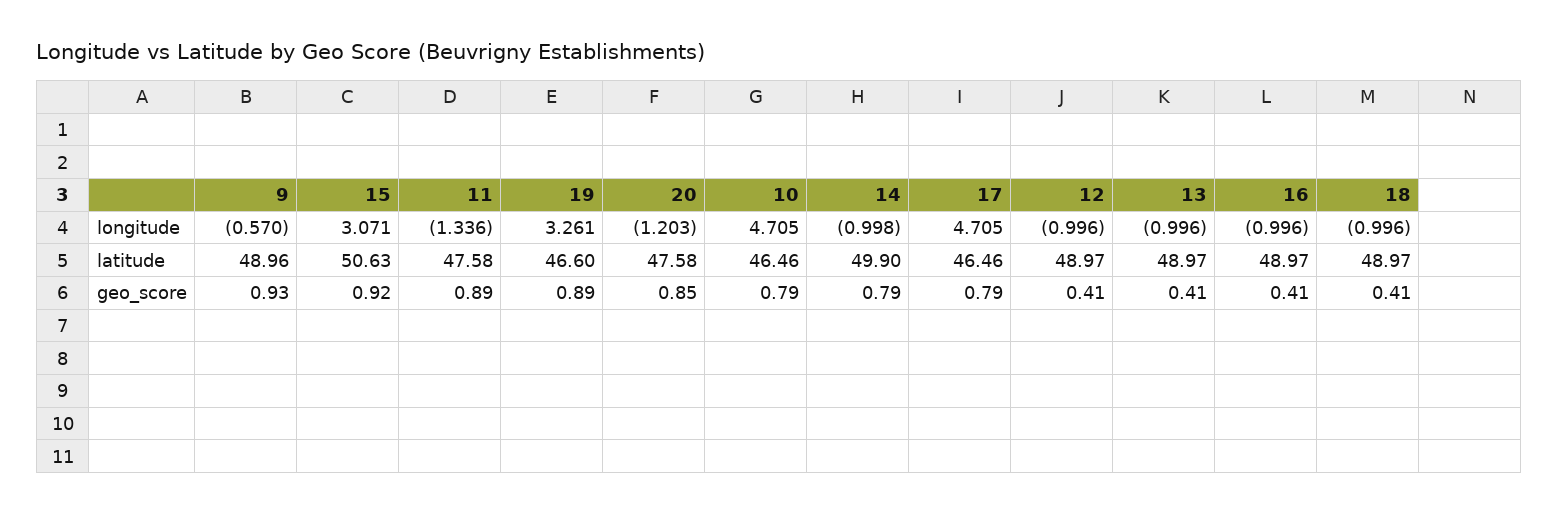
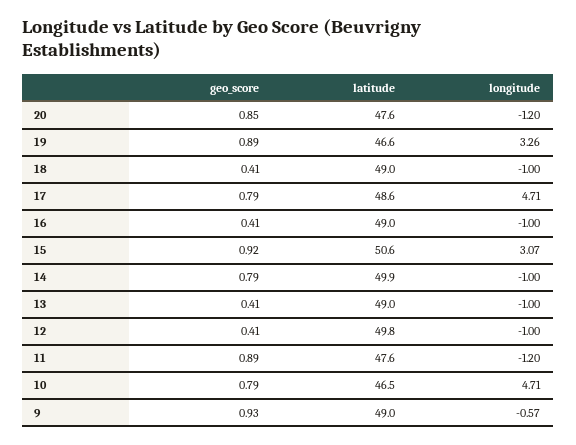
  {
    "9": {
      "longitude": -0.57,
      "latitude": 48.96,
      "geo_score": 0.93
    },
    "15": {
      "longitude": 3.071,
      "latitude": 50.63,
      "geo_score": 0.92
    },
    "11": {
-     "longitude": -1.336,
+     "longitude": -1.2,
      "latitude": 47.58,
      "geo_score": 0.89
    },
    "19": {
      "longitude": 3.261,
      "latitude": 46.6,
      "geo_score": 0.89
    },
    "20": {
      "longitude": -1.203,
      "latitude": 47.58,
      "geo_score": 0.85
    },
    "10": {
      "longitude": 4.705,
      "latitude": 46.46,
      "geo_score": 0.79
    },
    "14": {
      "longitude": -0.998,
      "latitude": 49.9,
      "geo_score": 0.79
    },
    "17": {
      "longitude": 4.705,
-     "latitude": 46.46,
+     "latitude": 48.6,
      "geo_score": 0.79
    },
    "12": {
      "longitude": -0.996,
-     "latitude": 48.97,
+     "latitude": 49.8,
      "geo_score": 0.41
    },
    "13": {
      "longitude": -0.996,
      "latitude": 48.97,
      "geo_score": 0.41
    },
    "16": {
      "longitude": -0.996,
      "latitude": 48.97,
      "geo_score": 0.41
    },
    "18": {
      "longitude": -0.996,
      "latitude": 48.97,
      "geo_score": 0.41
    }
  }

